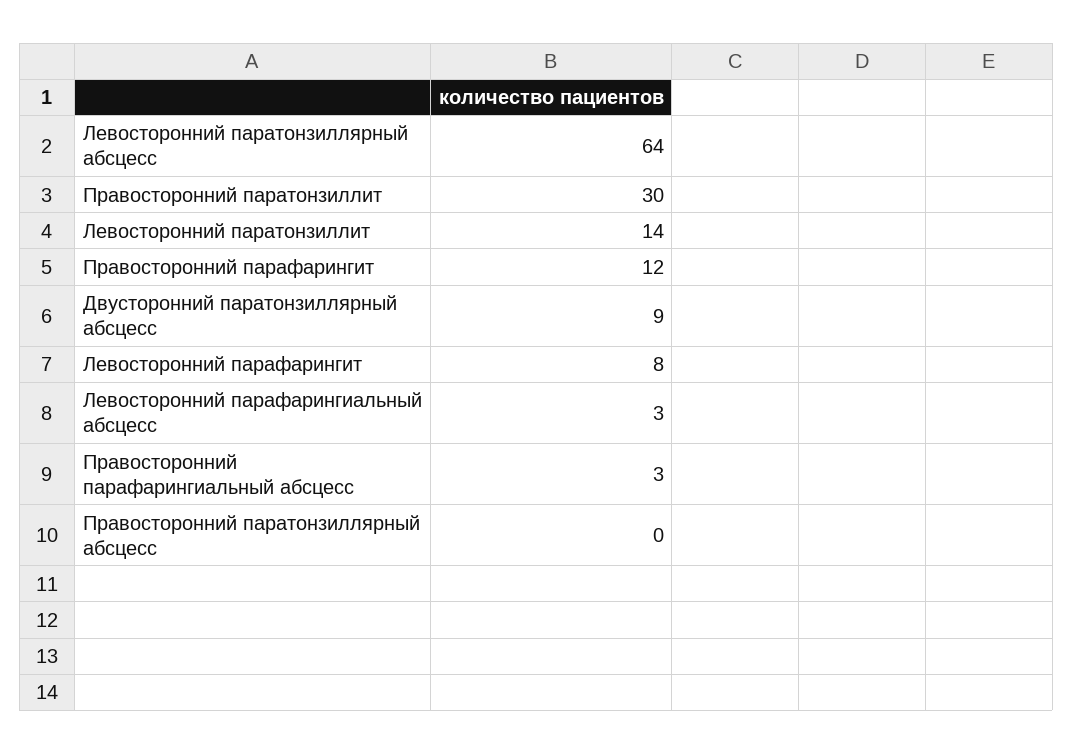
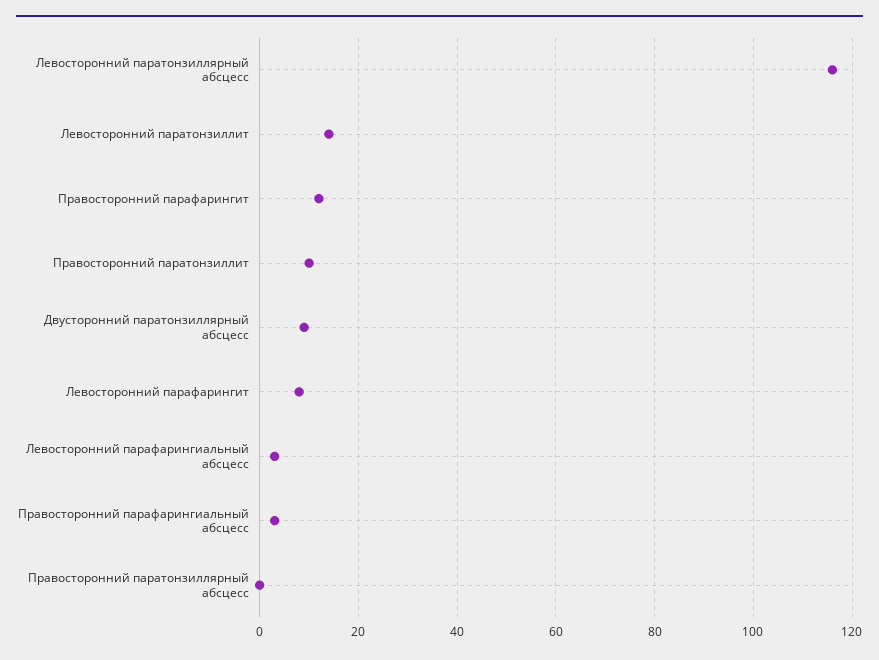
  {
-   "Левосторонний паратонзиллярный абсцесс": 64,
+   "Левосторонний паратонзиллярный абсцесс": 115,
-   "Правосторонний паратонзиллит": 30,
+   "Правосторонний паратонзиллит": 10,
    "Левосторонний паратонзиллит": 14,
    "Правосторонний парафарингит": 12,
    "Двусторонний паратонзиллярный абсцесс": 9,
    "Левосторонний парафарингит": 8,
    "Левосторонний парафарингиальный абсцесс": 3,
    "Правосторонний парафарингиальный абсцесс": 3,
    "Правосторонний паратонзиллярный абсцесс": 0
  }

